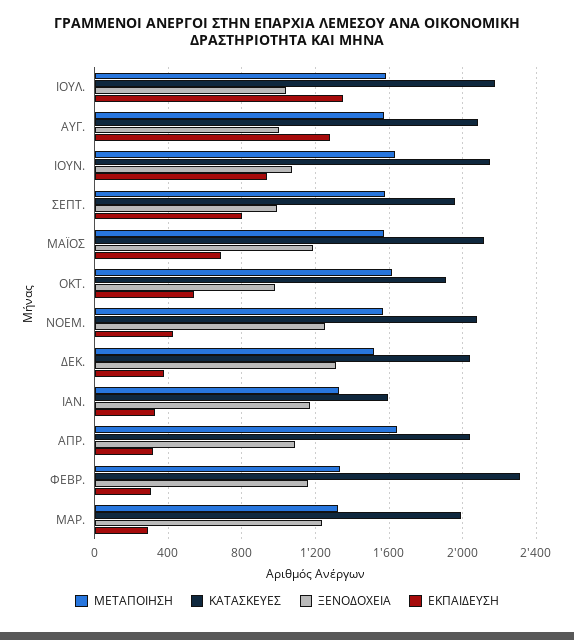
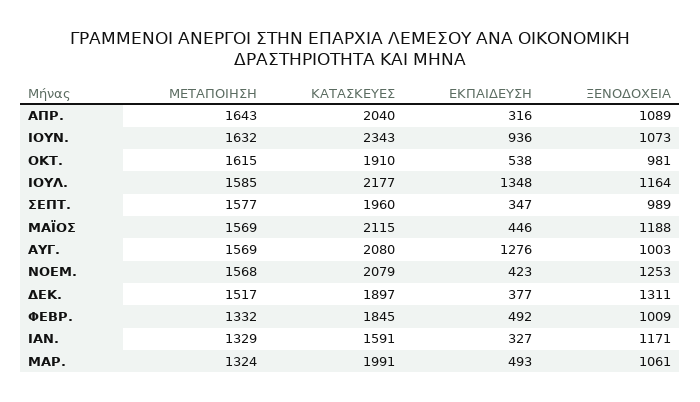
  {
    "ΜΕΤΑΠΟΙΗΣΗ": {
      "ΙΟΥΛ.": 1585,
      "ΑΥΓ.": 1569,
      "ΙΟΥΝ.": 1632,
      "ΣΕΠΤ.": 1577,
      "ΜΑΪΟΣ": 1569,
      "ΟΚΤ.": 1615,
      "ΝΟΕΜ.": 1568,
      "ΔΕΚ.": 1517,
      "ΙΑΝ.": 1329,
      "ΑΠΡ.": 1643,
      "ΦΕΒΡ.": 1332,
      "ΜΑΡ.": 1324
    },
    "ΚΑΤΑΣΚΕΥΕΣ": {
      "ΙΟΥΛ.": 2177,
      "ΑΥΓ.": 2080,
-     "ΙΟΥΝ.": 2150,
+     "ΙΟΥΝ.": 2343,
      "ΣΕΠΤ.": 1960,
      "ΜΑΪΟΣ": 2115,
      "ΟΚΤ.": 1910,
      "ΝΟΕΜ.": 2079,
-     "ΔΕΚ.": 2050,
+     "ΔΕΚ.": 1897,
      "ΙΑΝ.": 1591,
      "ΑΠΡ.": 2040,
-     "ΦΕΒΡ.": 2300,
+     "ΦΕΒΡ.": 1845,
      "ΜΑΡ.": 1991
    },
    "ΞΕΝΟΔΟΧΕΙΑ": {
-     "ΙΟΥΛ.": 1050,
+     "ΙΟΥΛ.": 1164,
      "ΑΥΓ.": 1003,
      "ΙΟΥΝ.": 1073,
      "ΣΕΠΤ.": 989,
      "ΜΑΪΟΣ": 1188,
      "ΟΚΤ.": 981,
      "ΝΟΕΜ.": 1253,
      "ΔΕΚ.": 1311,
      "ΙΑΝ.": 1171,
      "ΑΠΡ.": 1089,
-     "ΦΕΒΡ.": 1150,
+     "ΦΕΒΡ.": 1009,
-     "ΜΑΡ.": 1250
+     "ΜΑΡ.": 1061
    },
    "ΕΚΠΑΙΔΕΥΣΗ": {
      "ΙΟΥΛ.": 1348,
      "ΑΥΓ.": 1276,
      "ΙΟΥΝ.": 936,
-     "ΣΕΠΤ.": 800,
+     "ΣΕΠΤ.": 347,
-     "ΜΑΪΟΣ": 700,
+     "ΜΑΪΟΣ": 446,
      "ΟΚΤ.": 538,
      "ΝΟΕΜ.": 423,
      "ΔΕΚ.": 377,
      "ΙΑΝ.": 327,
      "ΑΠΡ.": 316,
-     "ΦΕΒΡ.": 300,
+     "ΦΕΒΡ.": 492,
-     "ΜΑΡ.": 300
+     "ΜΑΡ.": 493
    }
  }

